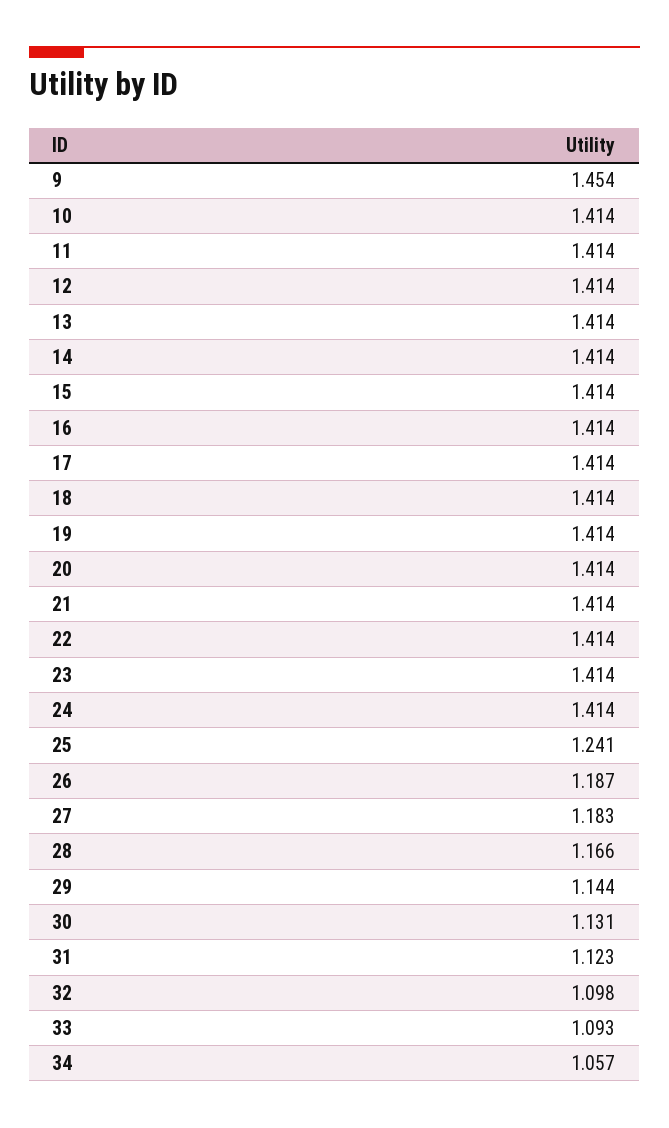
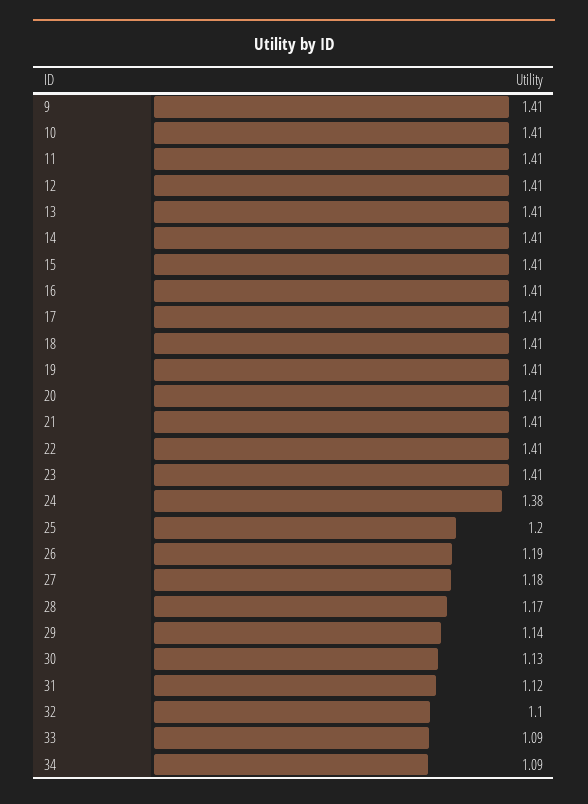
  {
-   "9": 1.454,
+   "9": 1.41,
    "10": 1.414,
    "11": 1.414,
    "12": 1.414,
    "13": 1.414,
    "14": 1.414,
    "15": 1.414,
    "16": 1.414,
    "17": 1.414,
    "18": 1.414,
    "19": 1.414,
    "20": 1.414,
    "21": 1.414,
    "22": 1.414,
    "23": 1.414,
-   "24": 1.414,
+   "24": 1.38,
-   "25": 1.241,
+   "25": 1.2,
    "26": 1.187,
    "27": 1.183,
    "28": 1.166,
    "29": 1.144,
    "30": 1.131,
    "31": 1.123,
    "32": 1.098,
    "33": 1.093,
-   "34": 1.057
+   "34": 1.09
  }

